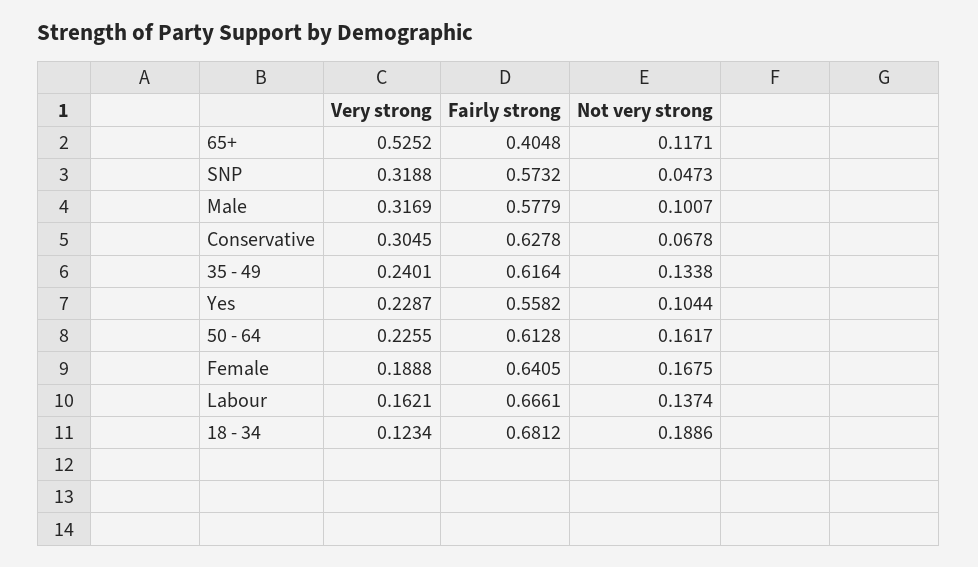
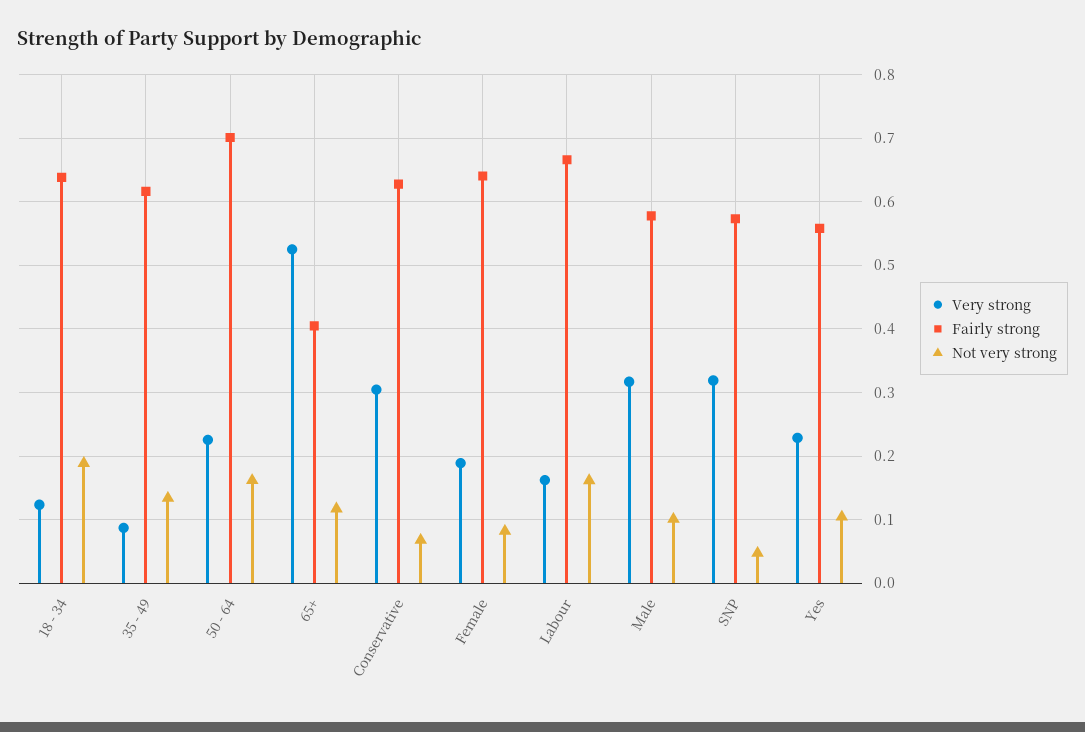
  {
    "Very strong": {
      "65+": 0.5252,
      "SNP": 0.3188,
      "Male": 0.3169,
      "Conservative": 0.3045,
-     "35 - 49": 0.2401,
+     "35 - 49": 0.09,
      "Yes": 0.2287,
      "50 - 64": 0.2255,
      "Female": 0.1888,
      "Labour": 0.1621,
      "18 - 34": 0.1234
    },
    "Fairly strong": {
      "65+": 0.4048,
      "SNP": 0.5732,
      "Male": 0.5779,
      "Conservative": 0.6278,
      "35 - 49": 0.6164,
      "Yes": 0.5582,
-     "50 - 64": 0.6128,
+     "50 - 64": 0.7,
      "Female": 0.6405,
      "Labour": 0.6661,
-     "18 - 34": 0.6812
+     "18 - 34": 0.64
    },
    "Not very strong": {
      "65+": 0.1171,
      "SNP": 0.0473,
      "Male": 0.1007,
      "Conservative": 0.0678,
      "35 - 49": 0.1338,
      "Yes": 0.1044,
      "50 - 64": 0.1617,
-     "Female": 0.1675,
+     "Female": 0.08,
-     "Labour": 0.1374,
+     "Labour": 0.16,
      "18 - 34": 0.1886
    }
  }

